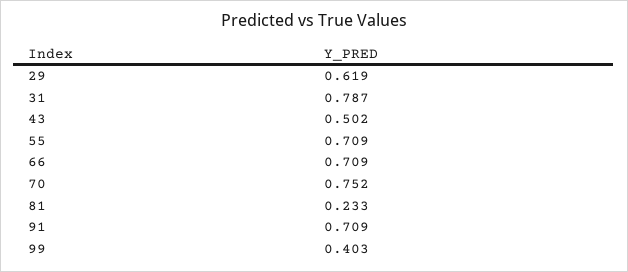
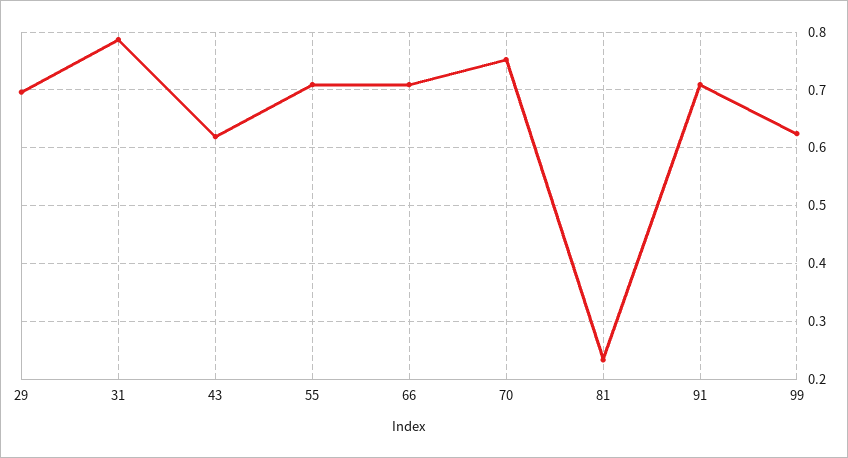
  {
-   "29": 0.619,
+   "29": 0.7,
    "31": 0.787,
-   "43": 0.502,
+   "43": 0.62,
    "55": 0.709,
    "66": 0.709,
    "70": 0.752,
    "81": 0.233,
    "91": 0.709,
-   "99": 0.403
+   "99": 0.62
  }

